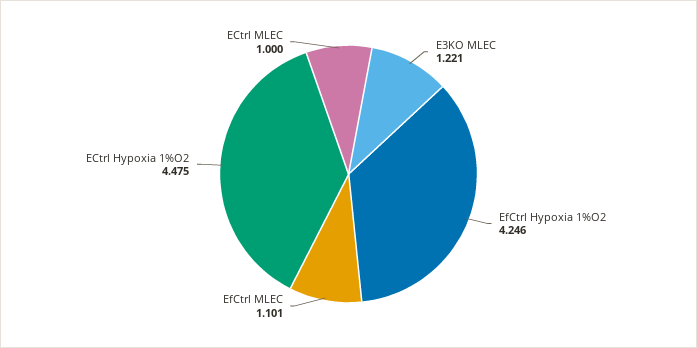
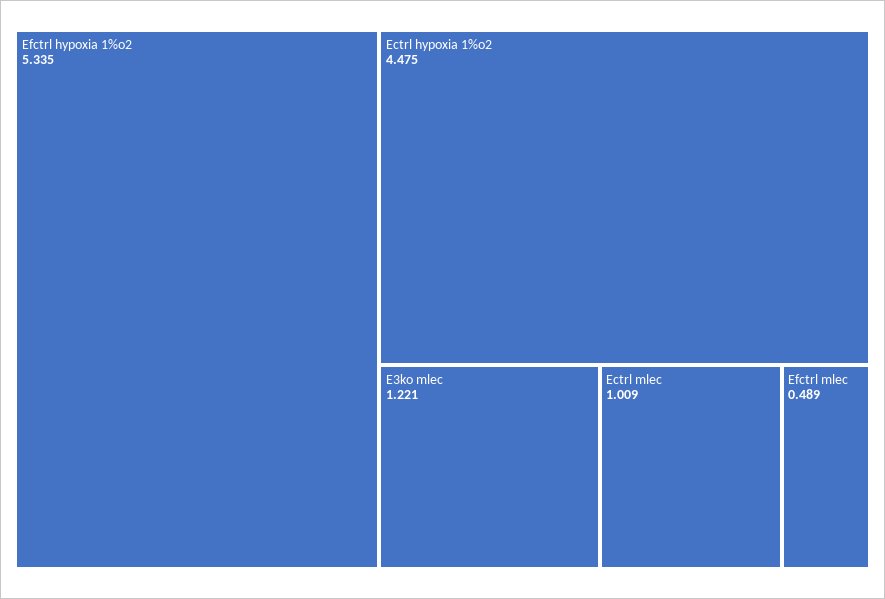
  {
    "E3KO MLEC": 1.221,
-   "EfCtrl Hypoxia 1%O2": 4.246,
+   "EfCtrl Hypoxia 1%O2": 5.335,
-   "EfCtrl MLEC": 1.101,
+   "EfCtrl MLEC": 0.489,
    "ECtrl Hypoxia 1%O2": 4.475,
-   "ECtrl MLEC": 1
+   "ECtrl MLEC": 1.009
  }

